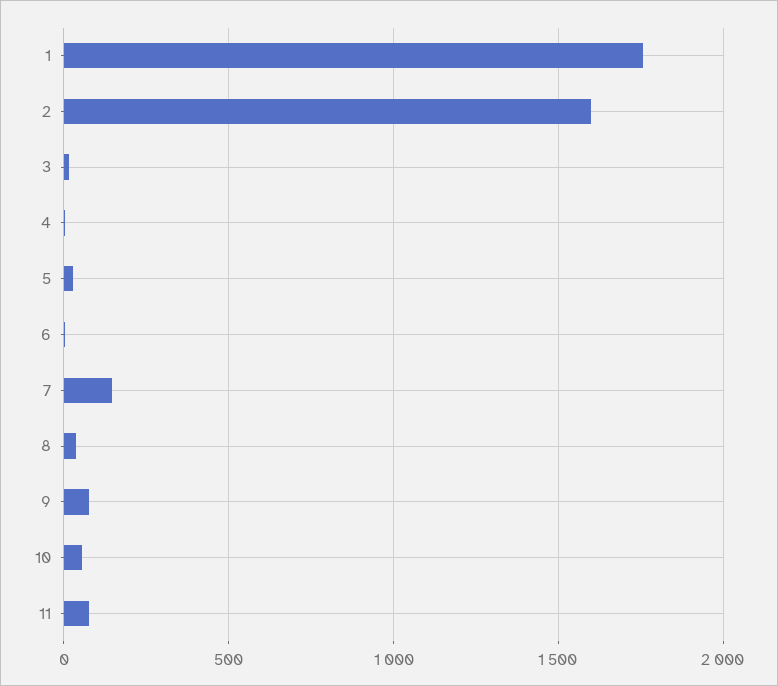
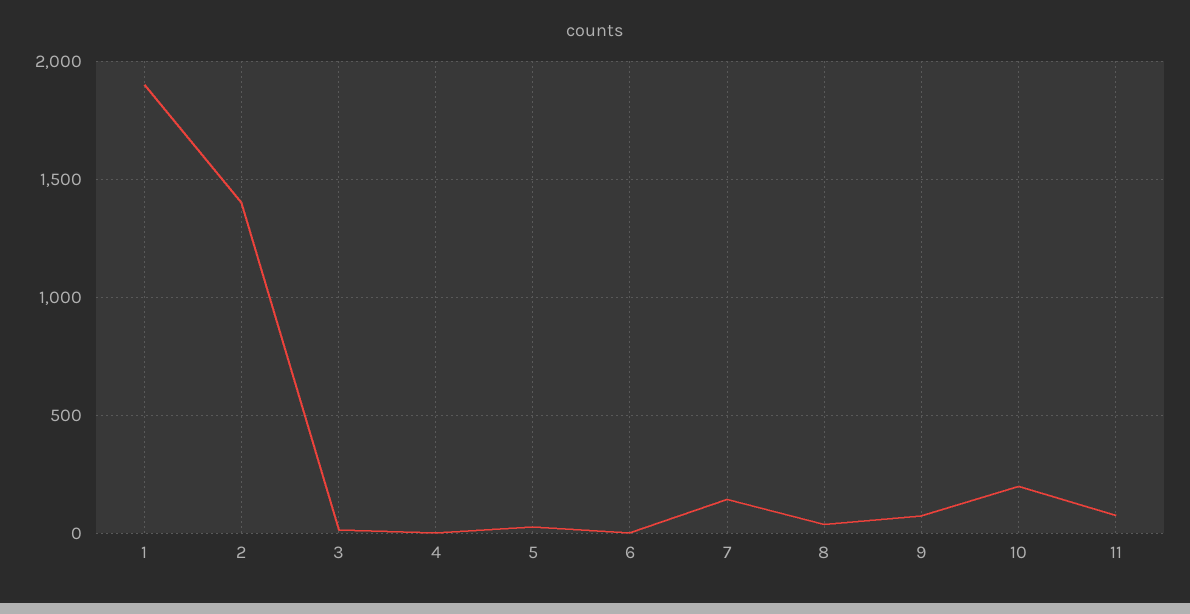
  {
-   "1": 1750,
+   "1": 1900,
-   "2": 1600,
+   "2": 1400,
    "3": 0,
    "4": 0,
    "5": 50,
    "6": 0,
    "7": 150,
    "8": 50,
    "9": 100,
-   "10": 50,
+   "10": 200,
    "11": 100
  }

